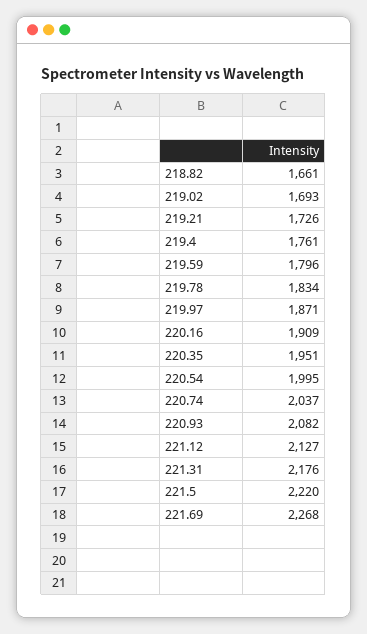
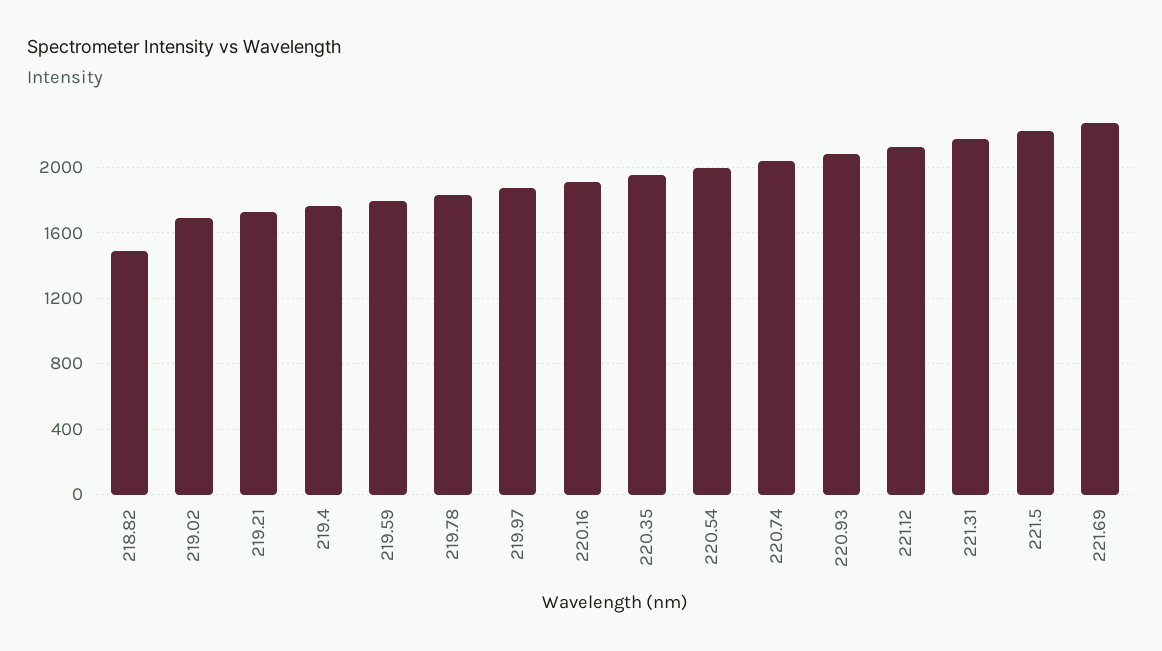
  {
-   "218.82": 1661,
+   "218.82": 1500,
    "219.02": 1693,
    "219.21": 1726,
    "219.4": 1761,
    "219.59": 1796,
    "219.78": 1834,
    "219.97": 1871,
    "220.16": 1909,
    "220.35": 1951,
    "220.54": 1995,
    "220.74": 2037,
    "220.93": 2082,
    "221.12": 2127,
    "221.31": 2176,
    "221.5": 2220,
    "221.69": 2268
  }

